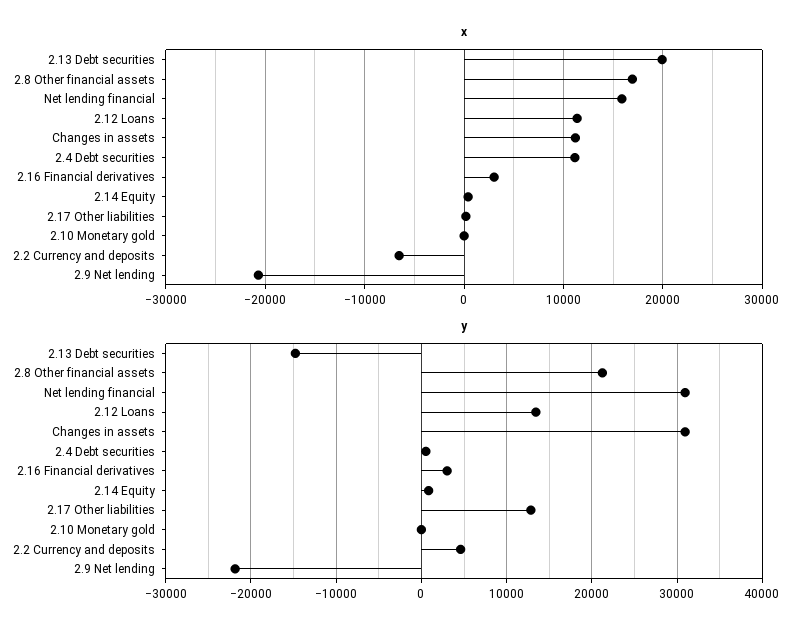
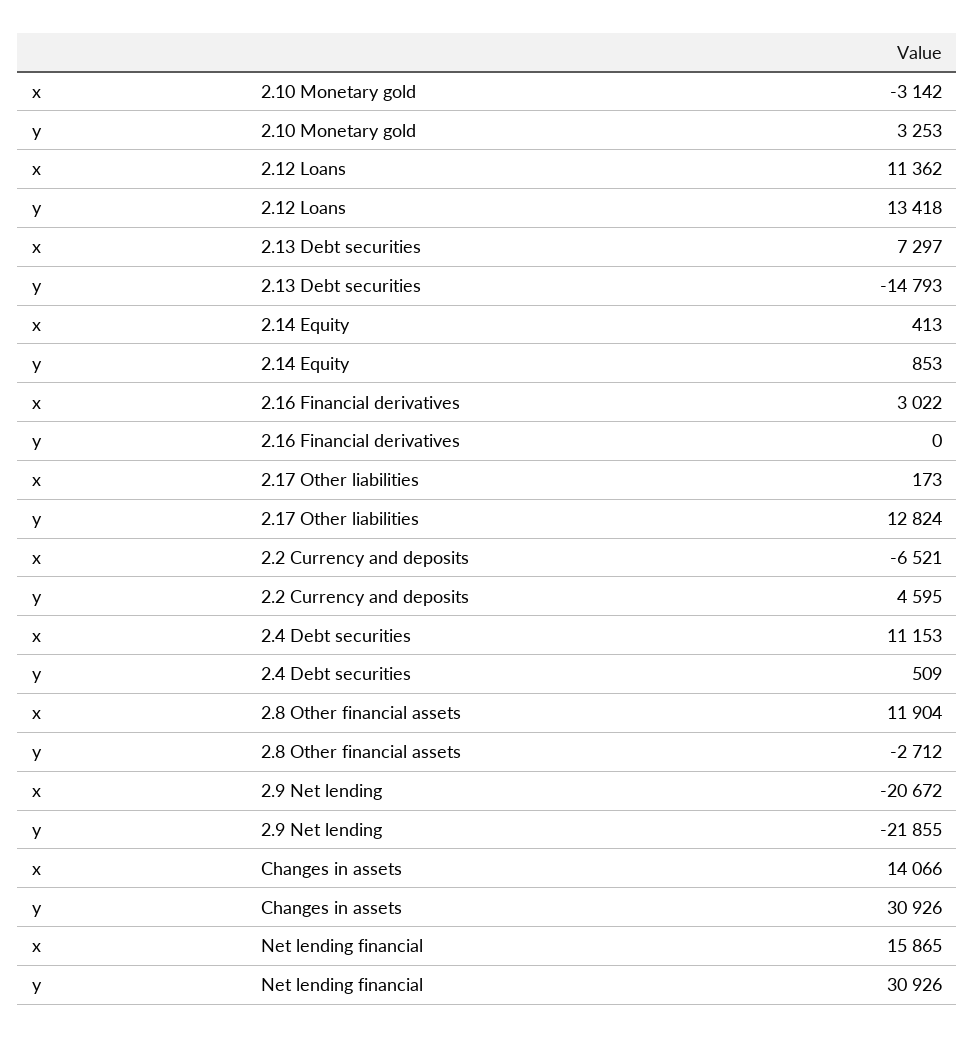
  {
    "x": {
-     "2.13 Debt securities": 20000,
+     "2.13 Debt securities": 7297,
-     "2.8 Other financial assets": 17000,
+     "2.8 Other financial assets": 11904,
      "Net lending financial": 15865,
      "2.12 Loans": 11362,
-     "Changes in assets": 11000,
+     "Changes in assets": 14066,
      "2.4 Debt securities": 11153,
      "2.16 Financial derivatives": 3022,
      "2.14 Equity": 413,
      "2.17 Other liabilities": 173,
-     "2.10 Monetary gold": 0,
+     "2.10 Monetary gold": -3142,
      "2.2 Currency and deposits": -6521,
      "2.9 Net lending": -20672
    },
    "y": {
      "2.13 Debt securities": -14793,
-     "2.8 Other financial assets": 21000,
+     "2.8 Other financial assets": -2712,
      "Net lending financial": 30926,
      "2.12 Loans": 13418,
      "Changes in assets": 30926,
      "2.4 Debt securities": 509,
-     "2.16 Financial derivatives": 3000,
+     "2.16 Financial derivatives": 0,
      "2.14 Equity": 853,
      "2.17 Other liabilities": 12824,
-     "2.10 Monetary gold": 0,
+     "2.10 Monetary gold": 3253,
      "2.2 Currency and deposits": 4595,
      "2.9 Net lending": -21855
    }
  }

